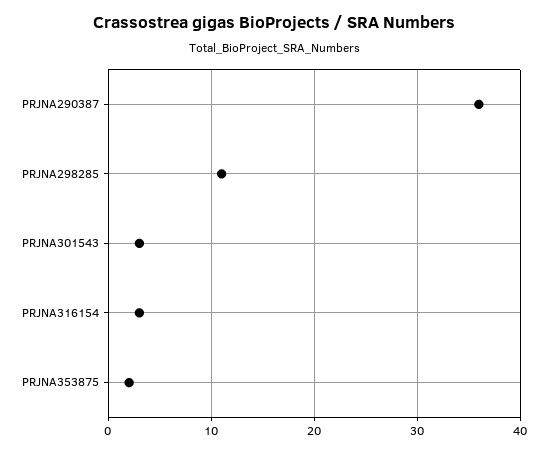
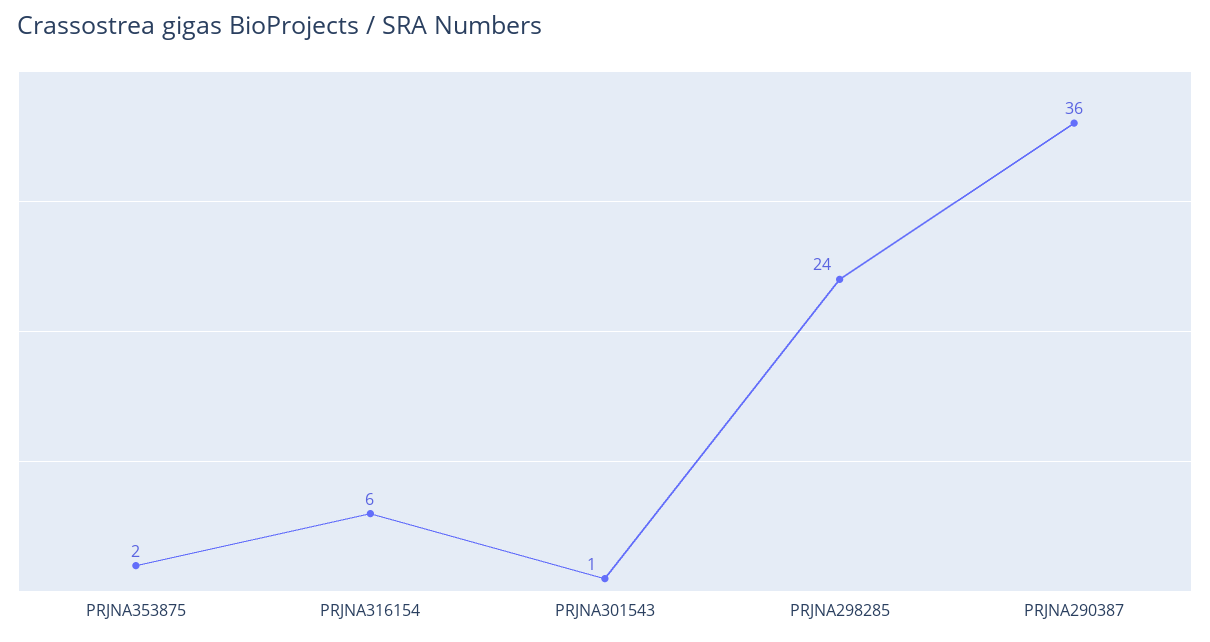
  {
    "PRJNA290387": 36,
-   "PRJNA298285": 11,
+   "PRJNA298285": 24,
-   "PRJNA301543": 3,
+   "PRJNA301543": 1,
-   "PRJNA316154": 3,
+   "PRJNA316154": 6,
    "PRJNA353875": 2
  }

